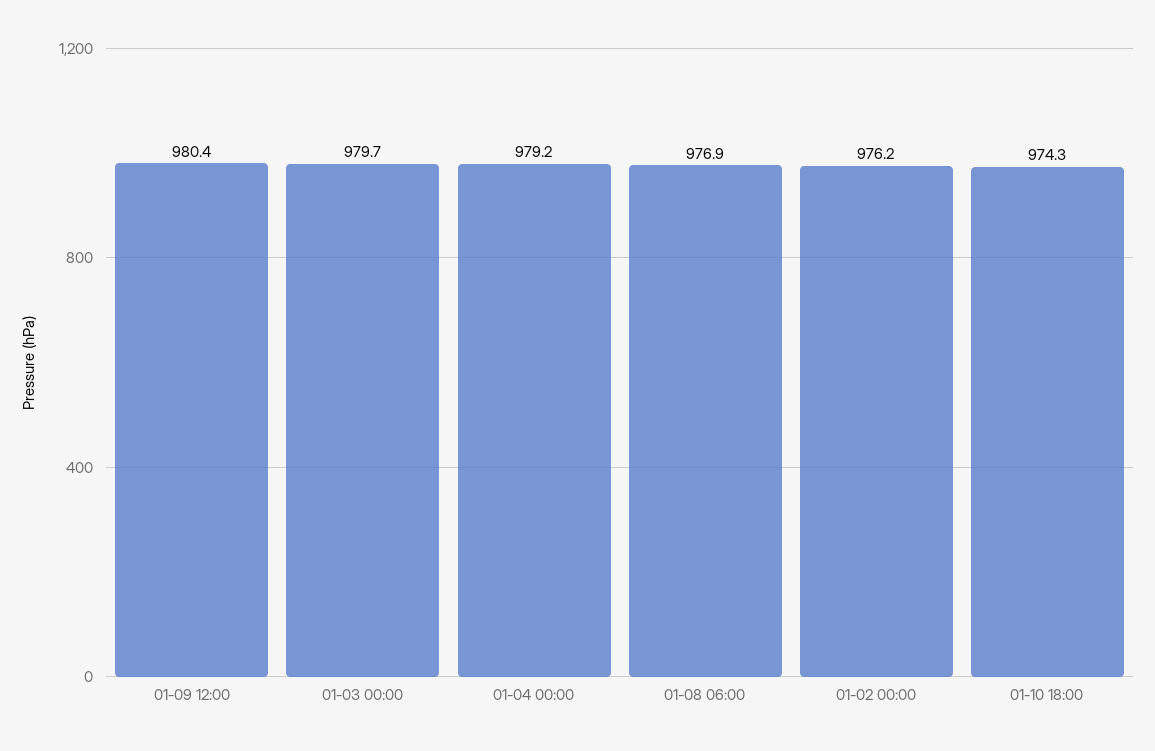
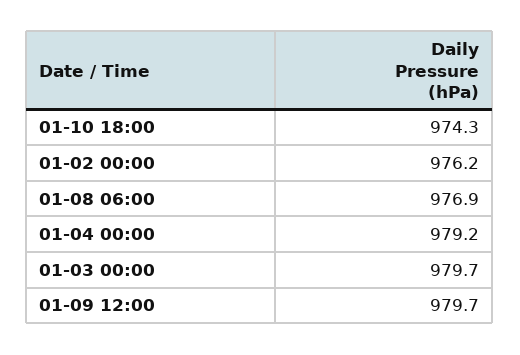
  {
-   "01-09 12:00": 980.4,
+   "01-09 12:00": 979.7,
    "01-03 00:00": 979.7,
    "01-04 00:00": 979.2,
    "01-08 06:00": 976.9,
    "01-02 00:00": 976.2,
    "01-10 18:00": 974.3
  }

